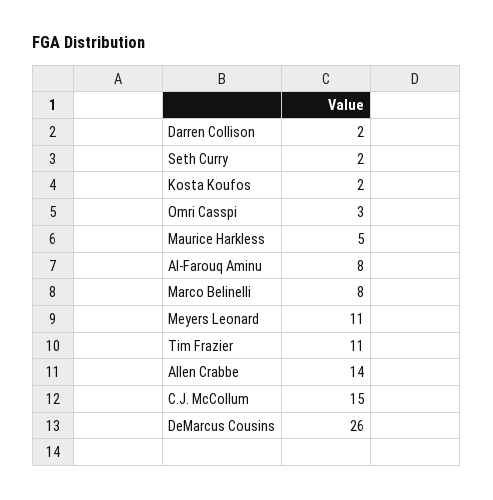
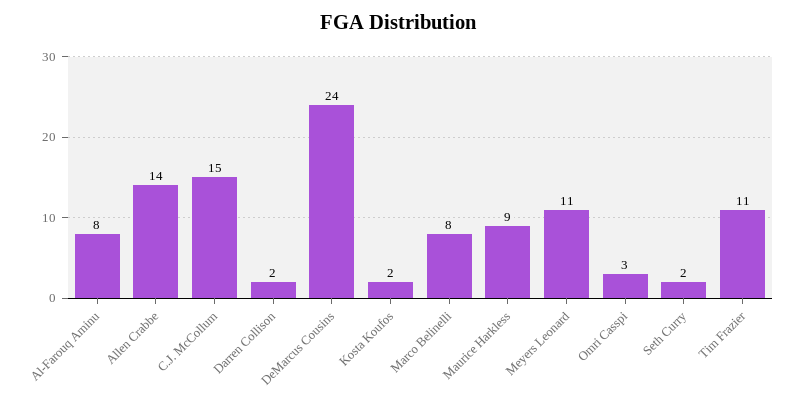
  {
    "Darren Collison": 2,
    "Seth Curry": 2,
    "Kosta Koufos": 2,
    "Omri Casspi": 3,
-   "Maurice Harkless": 5,
+   "Maurice Harkless": 9,
    "Al-Farouq Aminu": 8,
    "Marco Belinelli": 8,
    "Meyers Leonard": 11,
    "Tim Frazier": 11,
    "Allen Crabbe": 14,
    "C.J. McCollum": 15,
-   "DeMarcus Cousins": 26
+   "DeMarcus Cousins": 24
  }

